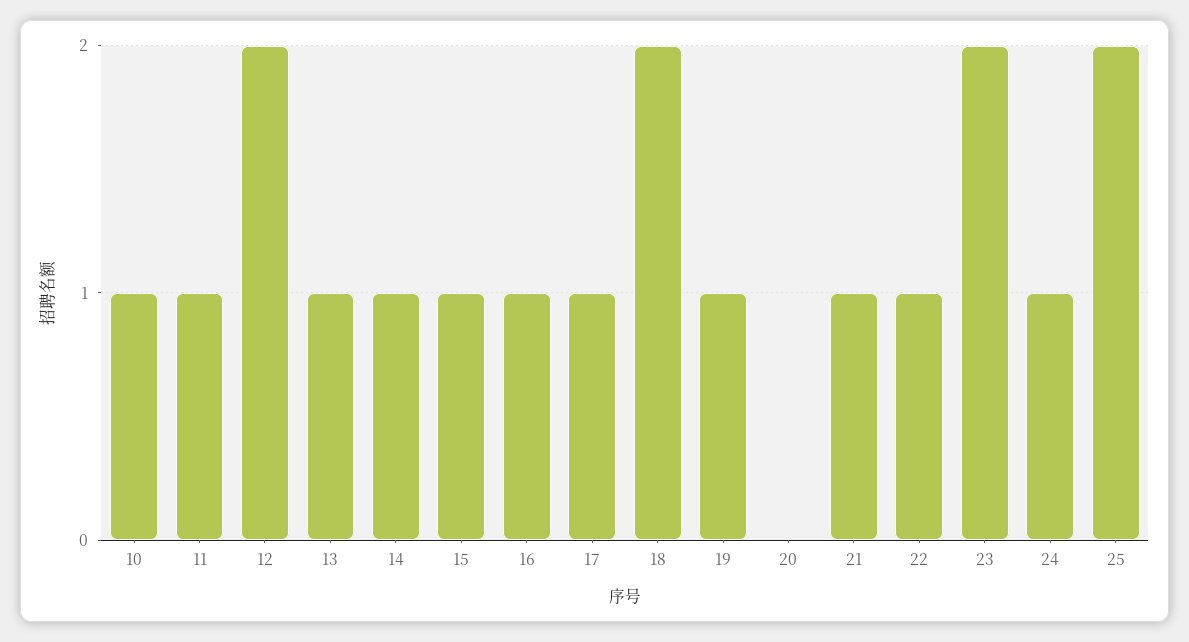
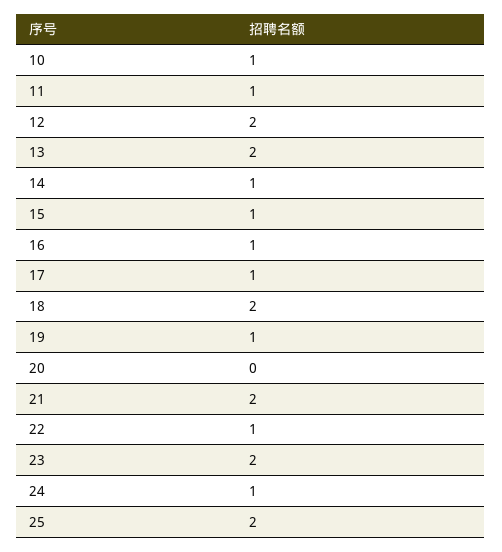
  {
    "10": 1,
    "11": 1,
    "12": 2,
-   "13": 1,
+   "13": 2,
    "14": 1,
    "15": 1,
    "16": 1,
    "17": 1,
    "18": 2,
    "19": 1,
    "20": 0,
-   "21": 1,
+   "21": 2,
    "22": 1,
    "23": 2,
    "24": 1,
    "25": 2
  }

